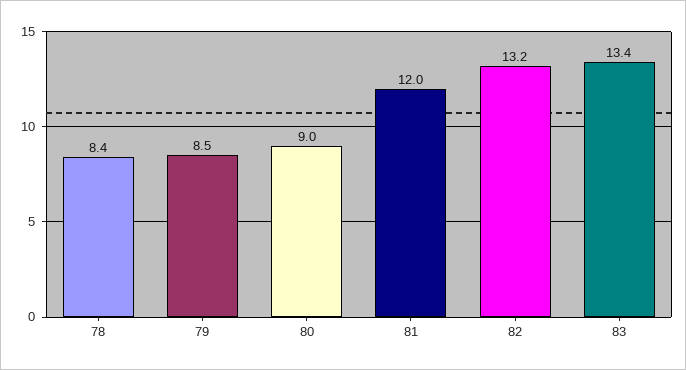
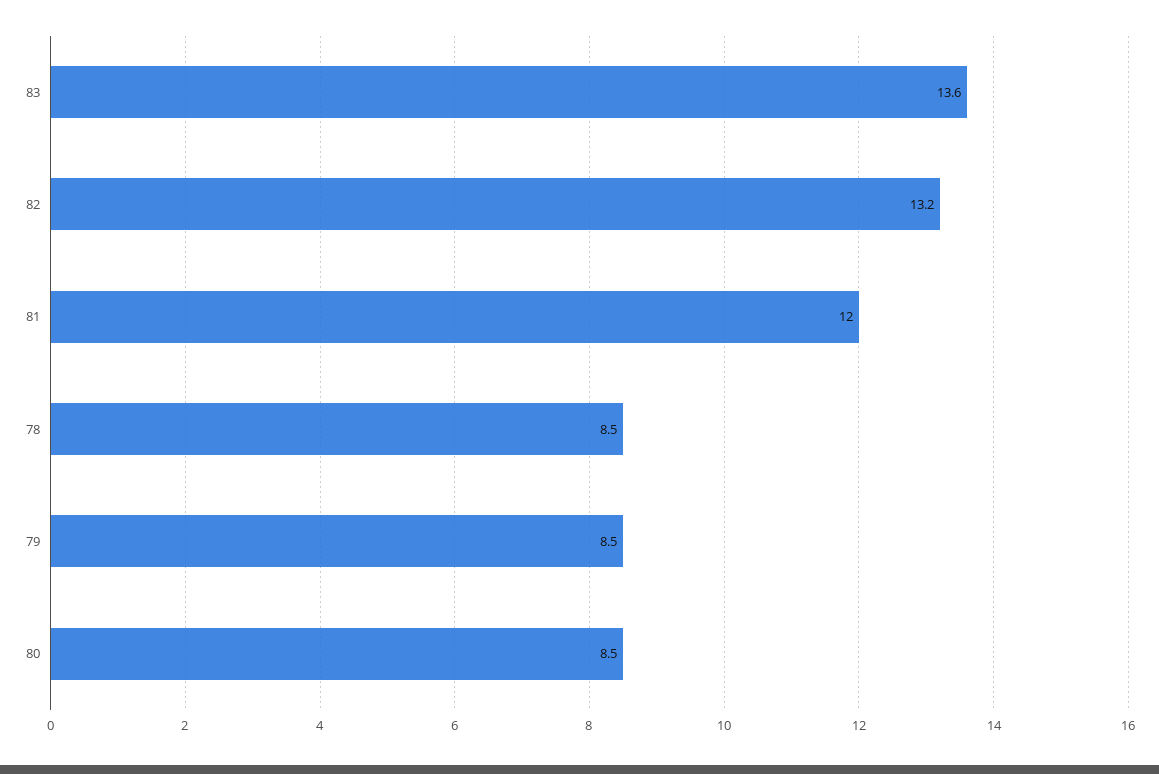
  {
-   "78": 8.4,
+   "78": 8.5,
    "79": 8.5,
-   "80": 9,
+   "80": 8.5,
    "81": 12,
    "82": 13.2,
-   "83": 13.4
+   "83": 13.6
  }

